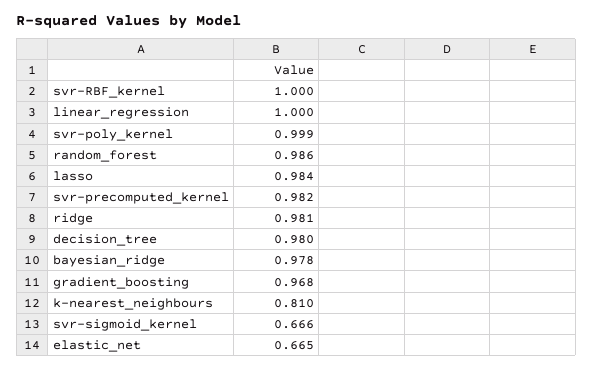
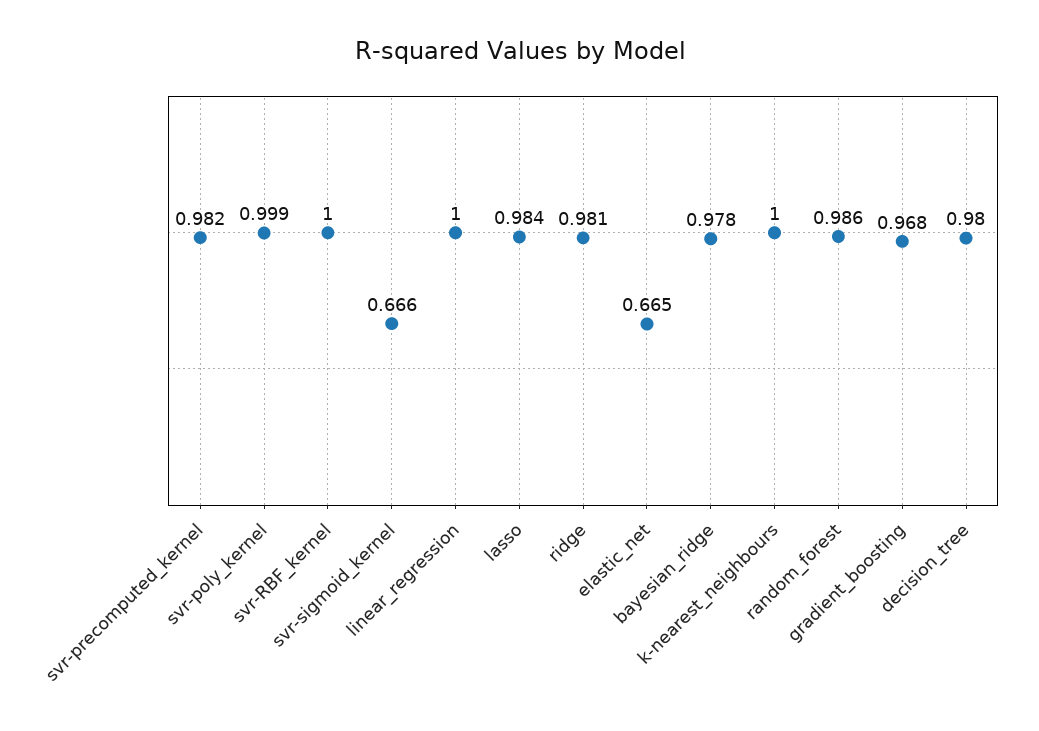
  {
    "svr-RBF_kernel": 1,
    "linear_regression": 1,
    "svr-poly_kernel": 0.999,
    "random_forest": 0.986,
    "lasso": 0.984,
    "svr-precomputed_kernel": 0.982,
    "ridge": 0.981,
    "decision_tree": 0.98,
    "bayesian_ridge": 0.978,
    "gradient_boosting": 0.968,
-   "k-nearest_neighbours": 0.81,
+   "k-nearest_neighbours": 1,
    "svr-sigmoid_kernel": 0.666,
    "elastic_net": 0.665
  }

